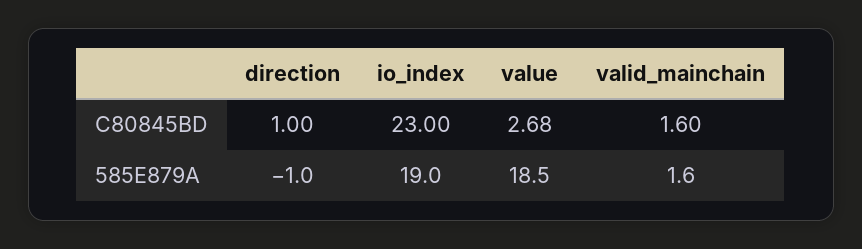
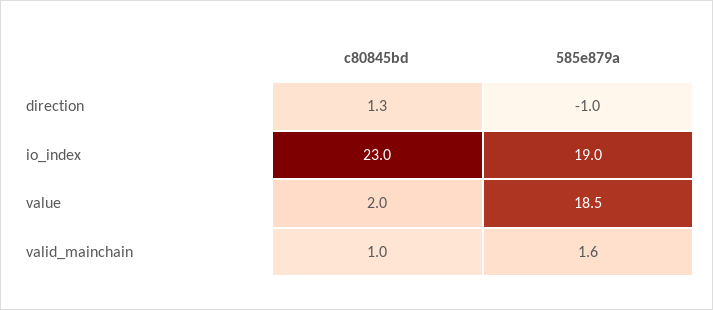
  {
    "direction": {
-     "C80845BD": 1,
+     "C80845BD": 1.3,
      "585E879A": -1
    },
    "io_index": {
      "C80845BD": 23,
      "585E879A": 19
    },
    "value": {
-     "C80845BD": 2.68,
+     "C80845BD": 2,
      "585E879A": 18.5
    },
    "valid_mainchain": {
-     "C80845BD": 1.6,
+     "C80845BD": 1,
      "585E879A": 1.6
    }
  }

